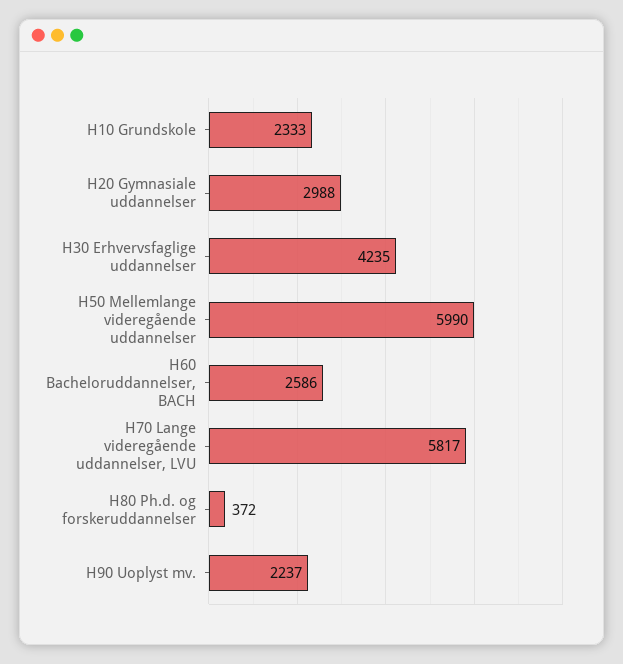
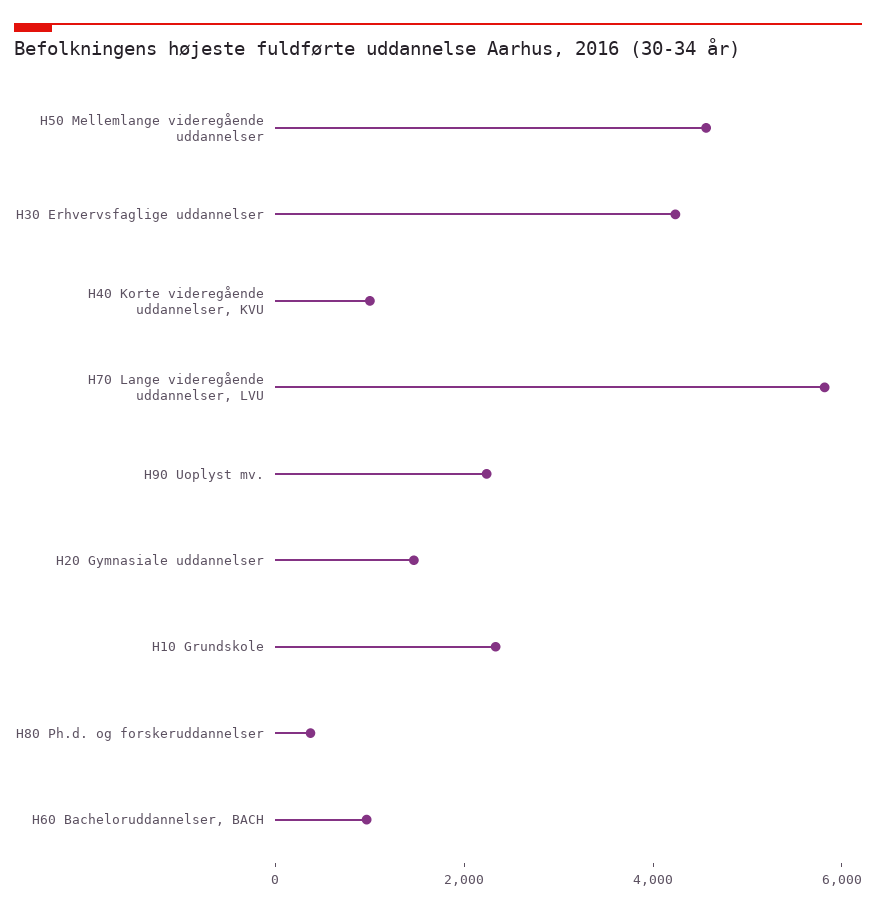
  {
    "H10 Grundskole": 2333,
-   "H20 Gymnasiale uddannelser": 2988,
+   "H20 Gymnasiale uddannelser": 1500,
    "H30 Erhvervsfaglige uddannelser": 4235,
-   "H50 Mellemlange videregående uddannelser": 5990,
+   "H50 Mellemlange videregående uddannelser": 4500,
-   "H60 Bacheloruddannelser, BACH": 2586,
+   "H60 Bacheloruddannelser, BACH": 1000,
    "H70 Lange videregående uddannelser, LVU": 5817,
    "H80 Ph.d. og forskeruddannelser": 372,
-   "H90 Uoplyst mv.": 2237
+   "H90 Uoplyst mv.": 2237,
+   "H40 Korte videregående uddannelser, KVU": 1000
  }

